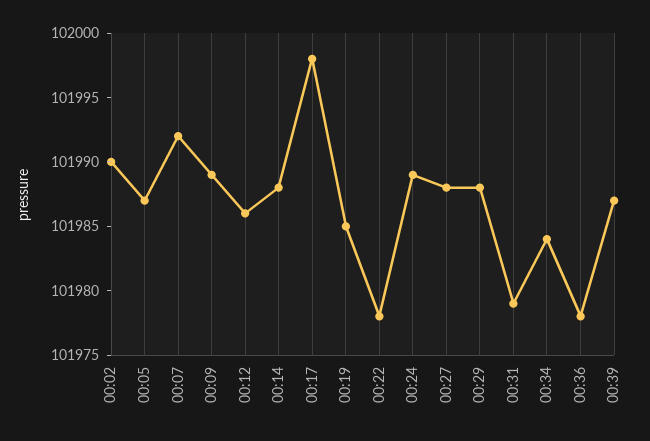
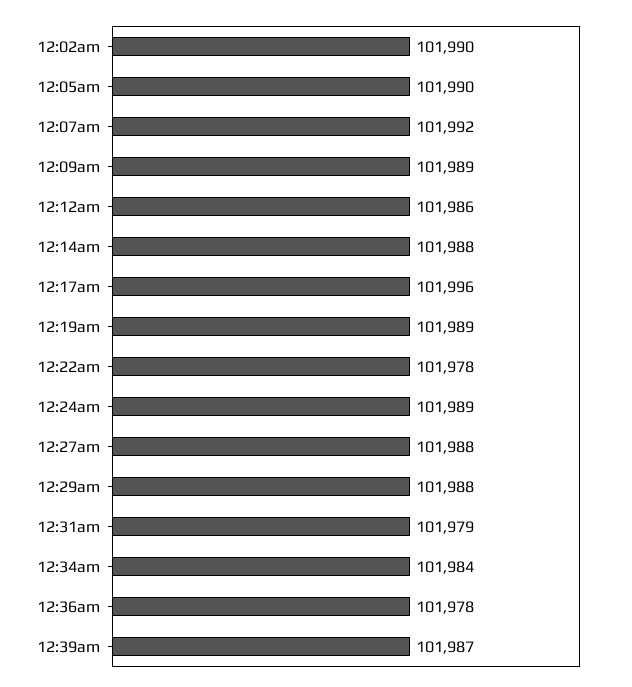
  {
    "00:02": 101990,
-   "00:05": 101987,
+   "00:05": 101990,
    "00:07": 101992,
    "00:09": 101989,
    "00:12": 101986,
    "00:14": 101988,
-   "00:17": 101998,
+   "00:17": 101996,
-   "00:19": 101985,
+   "00:19": 101989,
    "00:22": 101978,
    "00:24": 101989,
    "00:27": 101988,
    "00:29": 101988,
    "00:31": 101979,
    "00:34": 101984,
    "00:36": 101978,
    "00:39": 101987
  }

